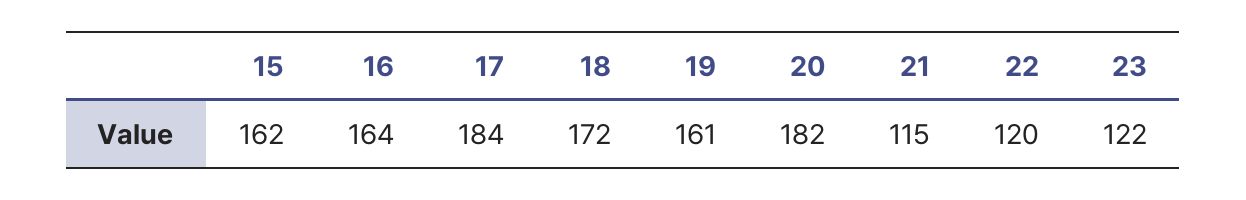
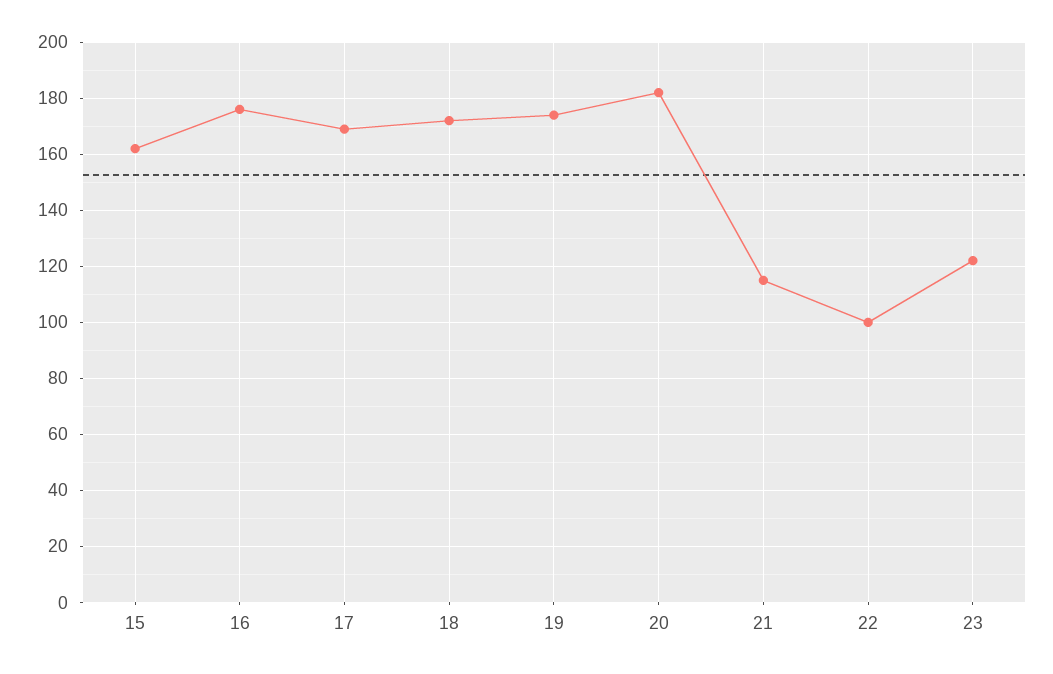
  {
    "15": 162,
-   "16": 164,
+   "16": 175,
-   "17": 184,
+   "17": 170,
    "18": 172,
-   "19": 161,
+   "19": 175,
    "20": 182,
    "21": 115,
-   "22": 120,
+   "22": 100,
    "23": 122
  }

